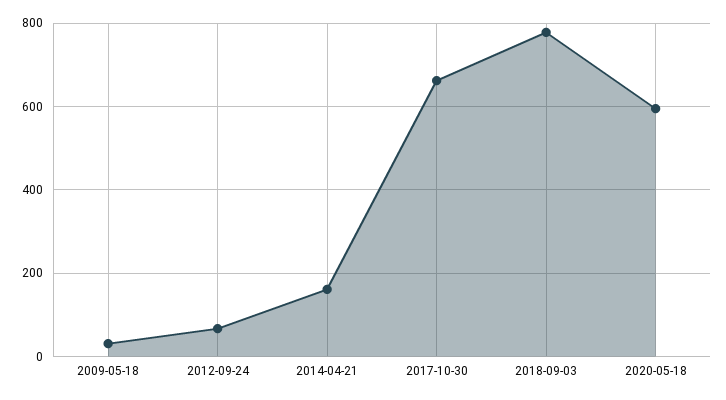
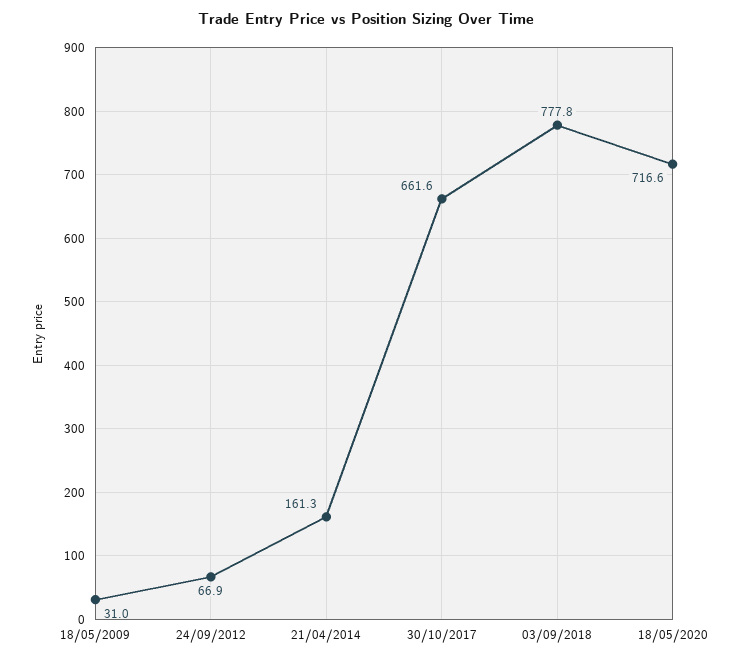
  {
    "2009-05-18": 31,
    "2012-09-24": 66.9,
    "2014-04-21": 161.3,
    "2017-10-30": 661.6,
    "2018-09-03": 777.8,
-   "2020-05-18": 600
+   "2020-05-18": 716.6
  }

